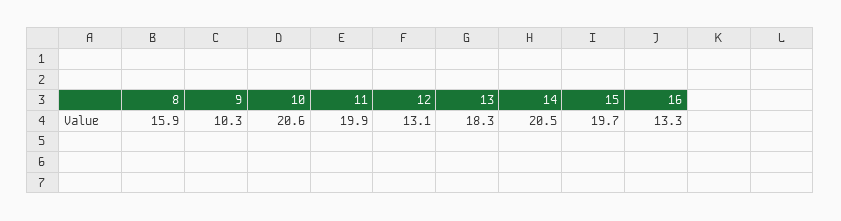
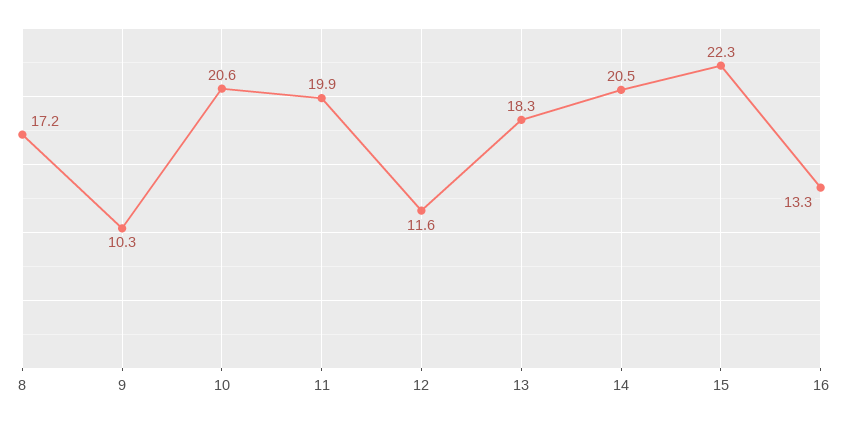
  {
-   "8": 15.9,
+   "8": 17.2,
    "9": 10.3,
    "10": 20.6,
    "11": 19.9,
-   "12": 13.1,
+   "12": 11.6,
    "13": 18.3,
    "14": 20.5,
-   "15": 19.7,
+   "15": 22.3,
    "16": 13.3
  }

